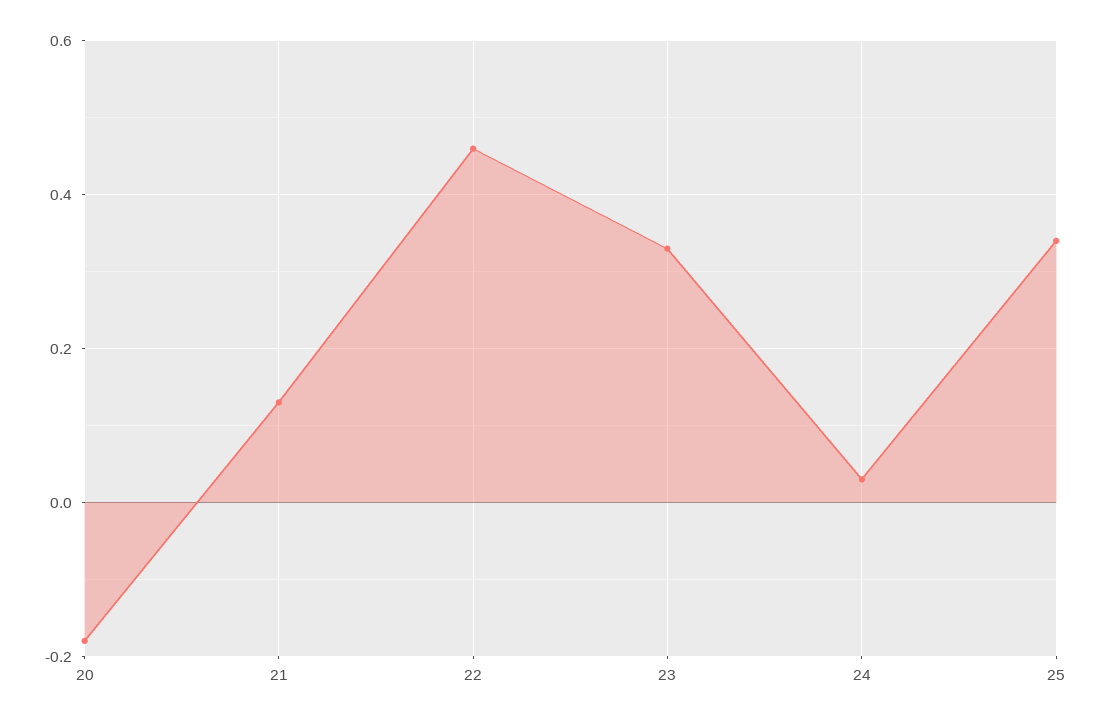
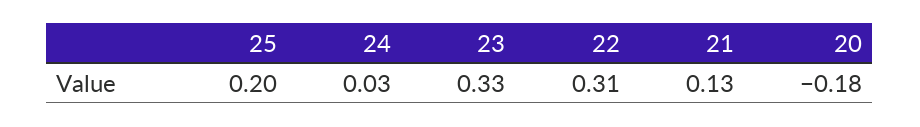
  {
    "20": -0.18,
    "21": 0.13,
-   "22": 0.45,
+   "22": 0.31,
    "23": 0.33,
    "24": 0.03,
-   "25": 0.35
+   "25": 0.2
  }

